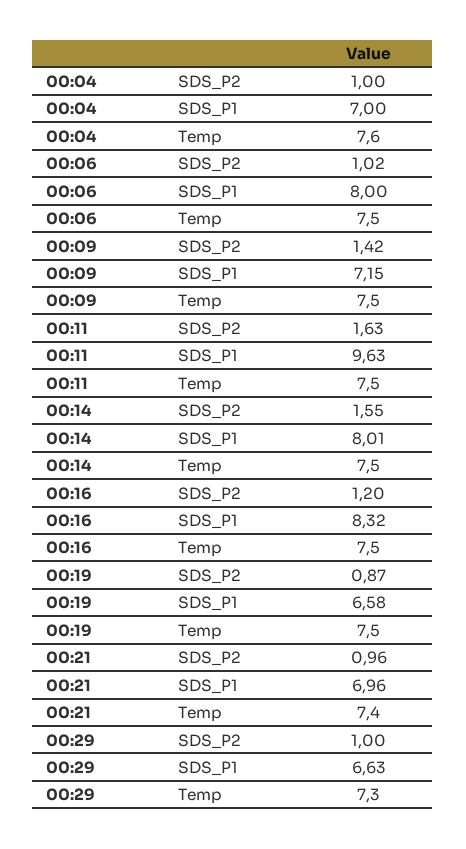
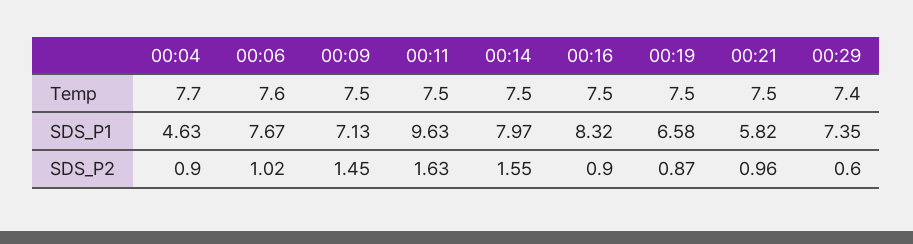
  {
    "00:04": {
-     "SDS_P2": 1,
+     "SDS_P2": 0.9,
-     "SDS_P1": 7,
+     "SDS_P1": 4.63,
-     "Temp": 7.6
+     "Temp": 7.7
    },
    "00:06": {
      "SDS_P2": 1.02,
-     "SDS_P1": 8,
+     "SDS_P1": 7.67,
-     "Temp": 7.5
+     "Temp": 7.6
    },
    "00:09": {
-     "SDS_P2": 1.42,
+     "SDS_P2": 1.45,
-     "SDS_P1": 7.15,
+     "SDS_P1": 7.13,
      "Temp": 7.5
    },
    "00:11": {
      "SDS_P2": 1.63,
      "SDS_P1": 9.63,
      "Temp": 7.5
    },
    "00:14": {
      "SDS_P2": 1.55,
-     "SDS_P1": 8.01,
+     "SDS_P1": 7.97,
      "Temp": 7.5
    },
    "00:16": {
-     "SDS_P2": 1.2,
+     "SDS_P2": 0.9,
      "SDS_P1": 8.32,
      "Temp": 7.5
    },
    "00:19": {
      "SDS_P2": 0.87,
      "SDS_P1": 6.58,
      "Temp": 7.5
    },
    "00:21": {
      "SDS_P2": 0.96,
-     "SDS_P1": 6.96,
+     "SDS_P1": 5.82,
-     "Temp": 7.4
+     "Temp": 7.5
    },
    "00:29": {
-     "SDS_P2": 1,
+     "SDS_P2": 0.6,
-     "SDS_P1": 6.63,
+     "SDS_P1": 7.35,
-     "Temp": 7.3
+     "Temp": 7.4
    }
  }

